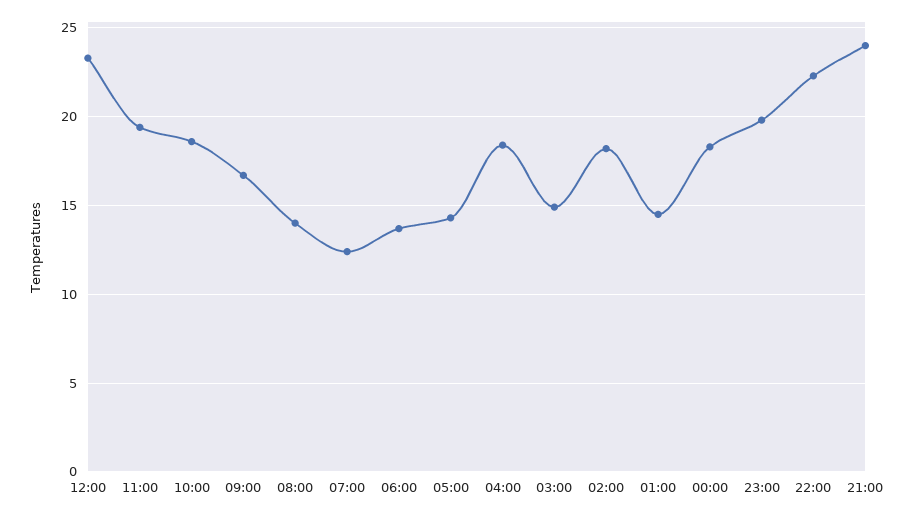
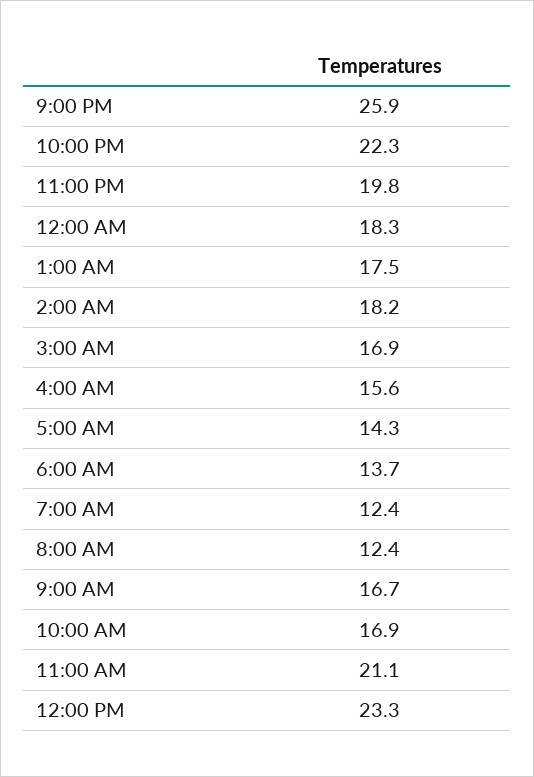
  {
    "12:00": 23.3,
-   "11:00": 19.5,
+   "11:00": 21.1,
-   "10:00": 18.5,
+   "10:00": 16.9,
    "09:00": 16.7,
-   "08:00": 14,
+   "08:00": 12.4,
    "07:00": 12.4,
    "06:00": 13.7,
    "05:00": 14.3,
-   "04:00": 18.5,
+   "04:00": 15.6,
-   "03:00": 15,
+   "03:00": 16.9,
    "02:00": 18.2,
-   "01:00": 14.5,
+   "01:00": 17.5,
    "00:00": 18.3,
    "23:00": 19.8,
    "22:00": 22.3,
-   "21:00": 24
+   "21:00": 25.9
  }

